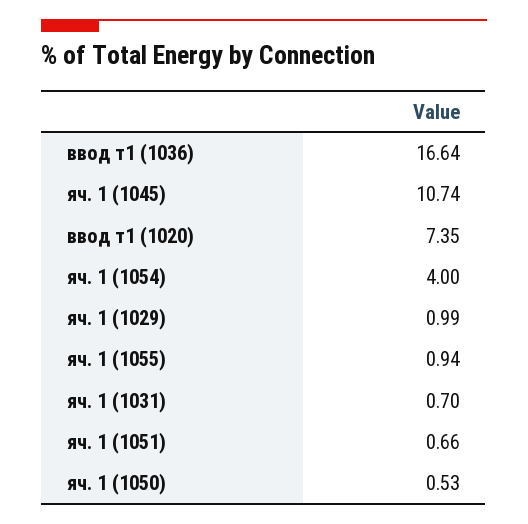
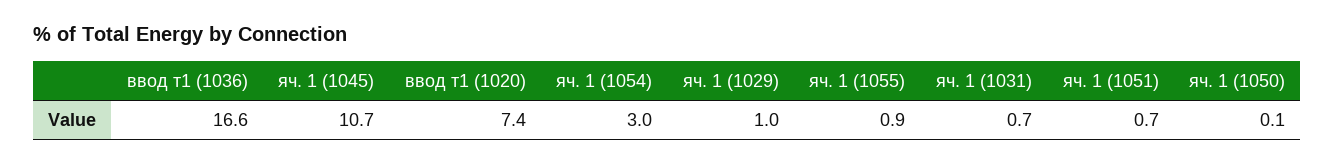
  {
    "ввод т1 (1036)": 16.64,
    "яч. 1 (1045)": 10.74,
    "ввод т1 (1020)": 7.35,
-   "яч. 1 (1054)": 4,
+   "яч. 1 (1054)": 3,
    "яч. 1 (1029)": 0.99,
    "яч. 1 (1055)": 0.94,
    "яч. 1 (1031)": 0.7,
    "яч. 1 (1051)": 0.66,
-   "яч. 1 (1050)": 0.53
+   "яч. 1 (1050)": 0.1
  }

